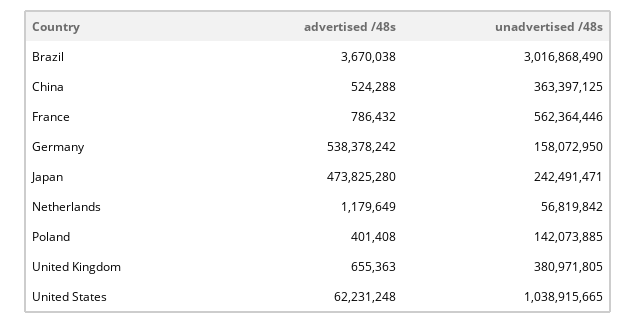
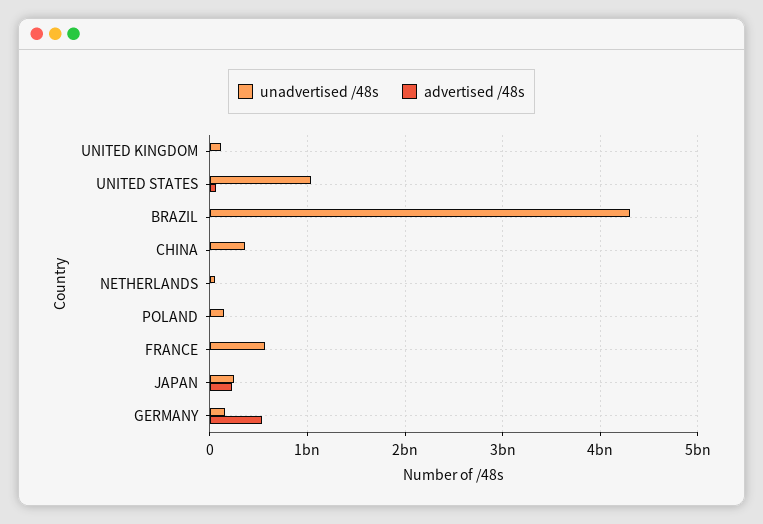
  {
    "advertised /48s": {
      "Brazil": 3670038,
      "China": 524288,
      "France": 786432,
      "Germany": 538378242,
-     "Japan": 473825280,
+     "Japan": 200000000,
      "Netherlands": 1179649,
      "Poland": 401408,
      "United Kingdom": 655363,
      "United States": 62231248
    },
    "unadvertised /48s": {
-     "Brazil": 3016868490,
+     "Brazil": 4300000000,
      "China": 363397125,
      "France": 562364446,
      "Germany": 158072950,
      "Japan": 242491471,
      "Netherlands": 56819842,
      "Poland": 142073885,
-     "United Kingdom": 380971805,
+     "United Kingdom": 100000000,
      "United States": 1038915665
    }
  }

